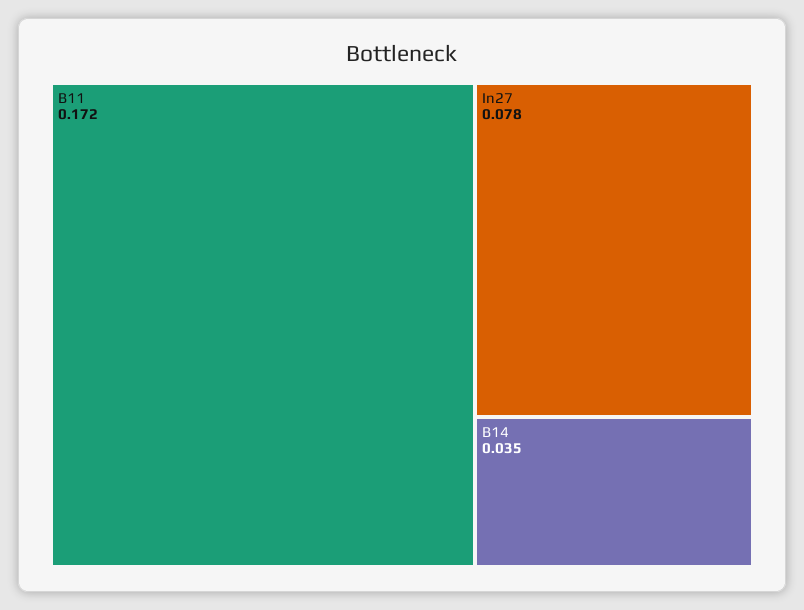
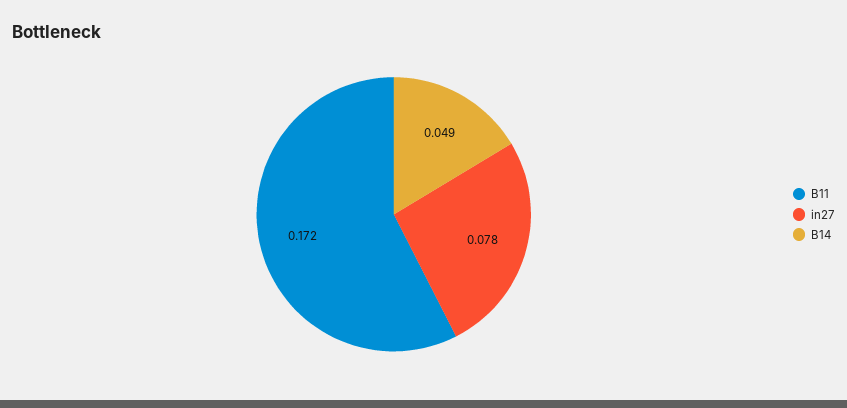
  {
    "B11": 0.172,
    "In27": 0.078,
-   "B14": 0.035
+   "B14": 0.049
  }

